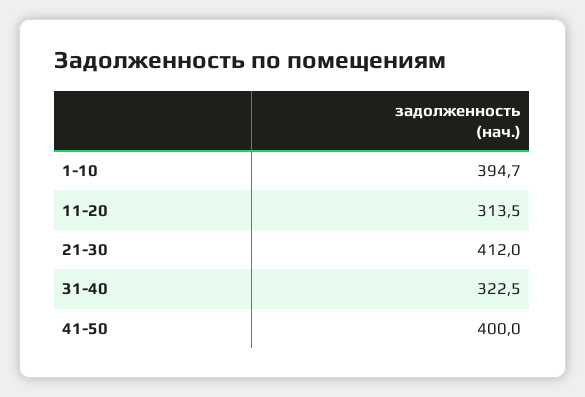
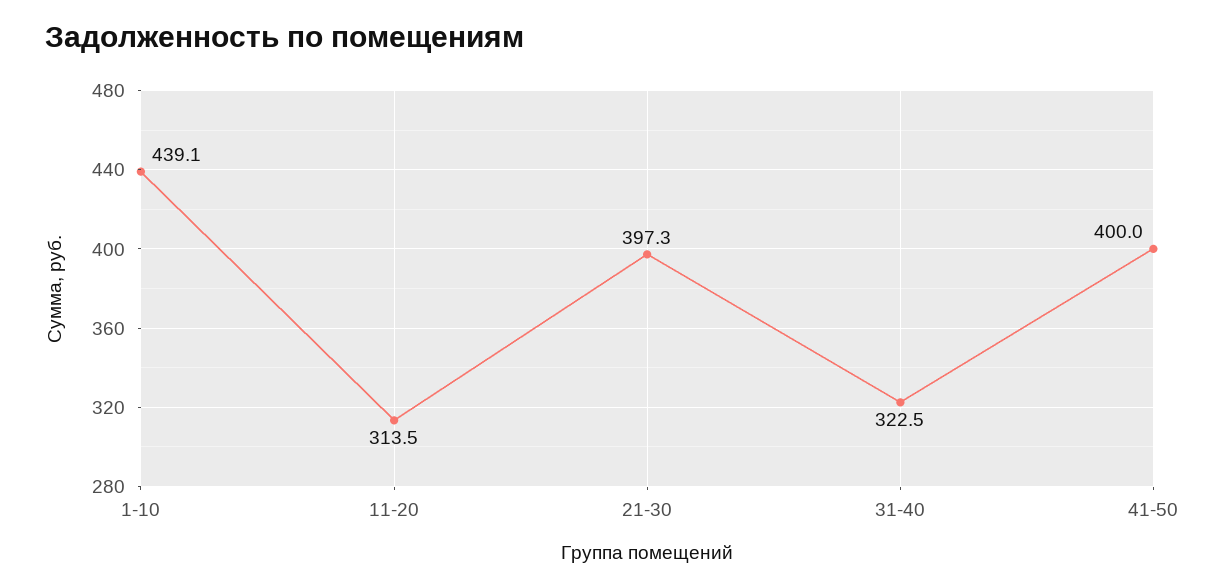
  {
-   "1-10": 394.7,
+   "1-10": 439.1,
    "11-20": 313.5,
-   "21-30": 412,
+   "21-30": 397.3,
    "31-40": 322.5,
    "41-50": 400
  }

